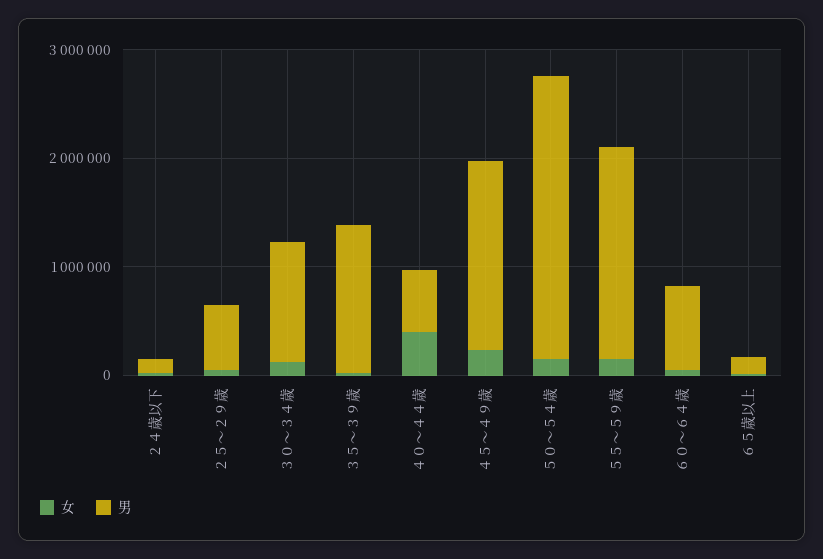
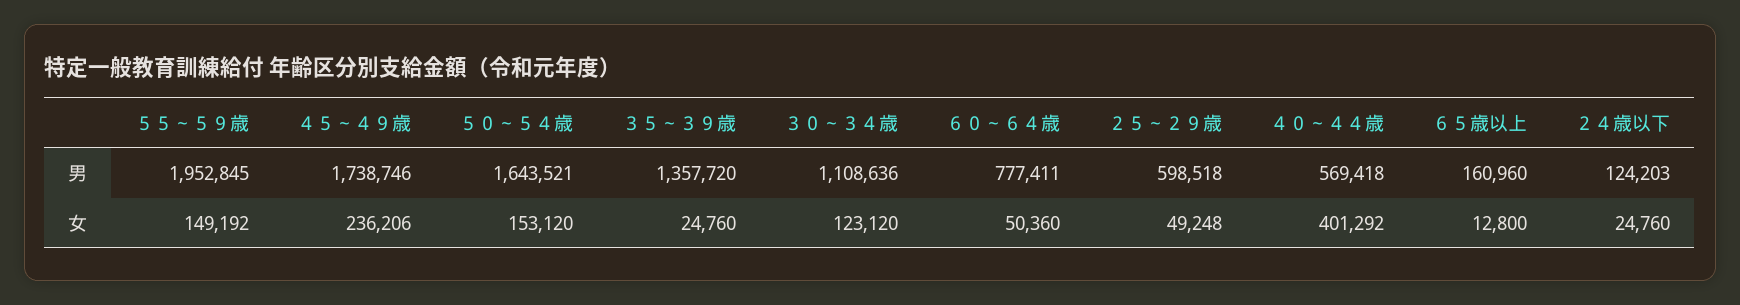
  {
    "女": {
      "２４歳以下": 24760,
      "２５～２９歳": 49248,
      "３０～３４歳": 123120,
      "３５～３９歳": 24760,
      "４０～４４歳": 401292,
      "４５～４９歳": 236206,
      "５０～５４歳": 153120,
      "５５～５９歳": 149192,
      "６０～６４歳": 50360,
      "６５歳以上": 12800
    },
    "男": {
      "２４歳以下": 124203,
      "２５～２９歳": 598518,
      "３０～３４歳": 1108636,
      "３５～３９歳": 1357720,
      "４０～４４歳": 569418,
      "４５～４９歳": 1738746,
-     "５０～５４歳": 2600000,
+     "５０～５４歳": 1643521,
      "５５～５９歳": 1952845,
      "６０～６４歳": 777411,
      "６５歳以上": 160960
    }
  }

